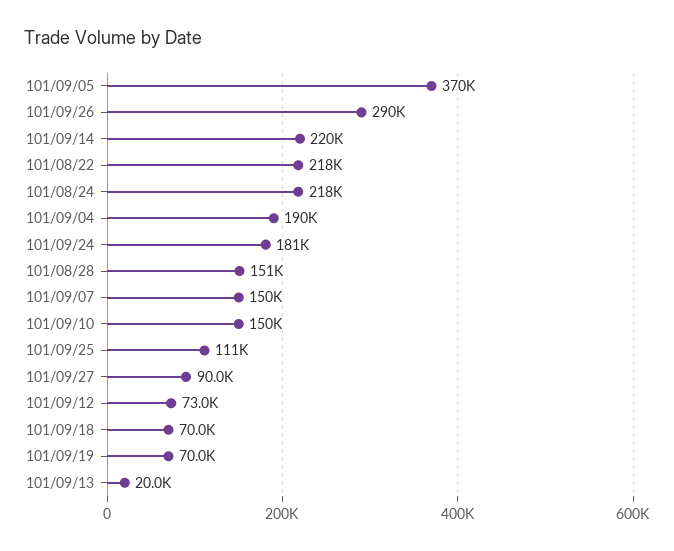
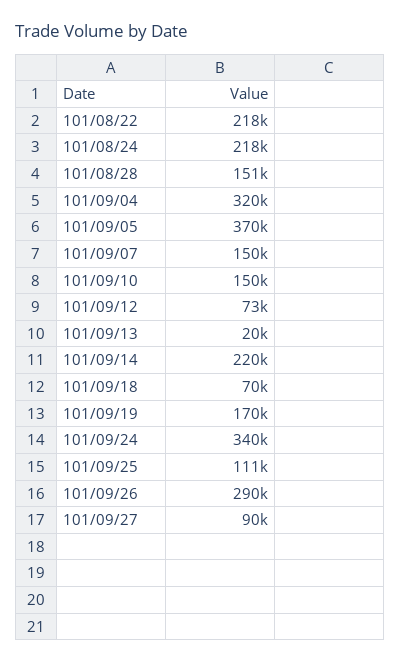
  {
    "101/09/05": 370000,
    "101/09/26": 290000,
    "101/09/14": 220000,
    "101/08/22": 218000,
    "101/08/24": 218000,
-   "101/09/04": 190000,
+   "101/09/04": 320000,
-   "101/09/24": 181000,
+   "101/09/24": 340000,
    "101/08/28": 151000,
    "101/09/07": 150000,
    "101/09/10": 150000,
    "101/09/25": 111000,
    "101/09/27": 90000,
    "101/09/12": 73000,
    "101/09/18": 70000,
-   "101/09/19": 70000,
+   "101/09/19": 170000,
    "101/09/13": 20000
  }

